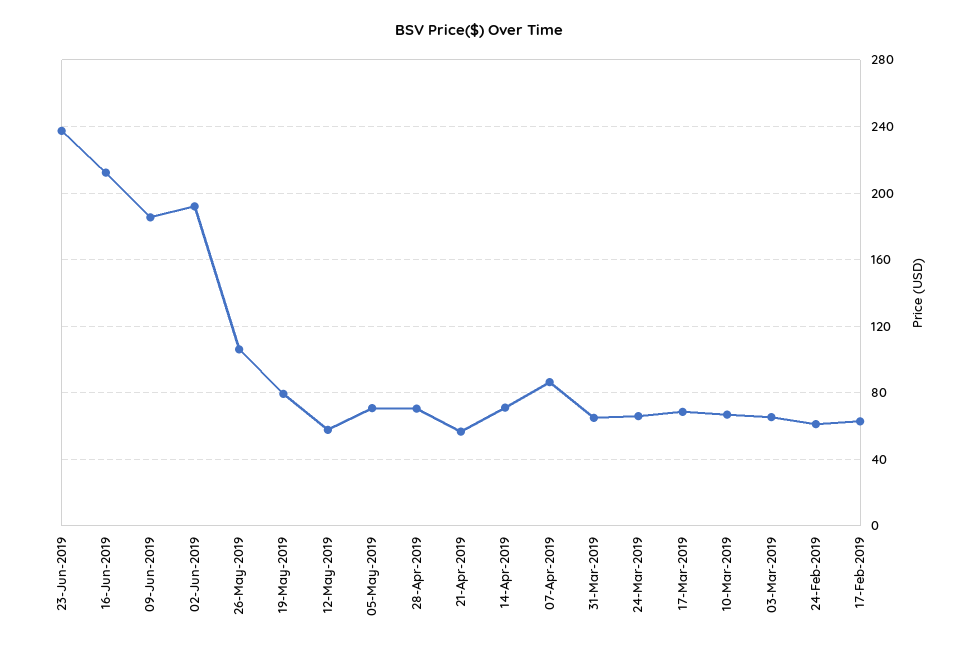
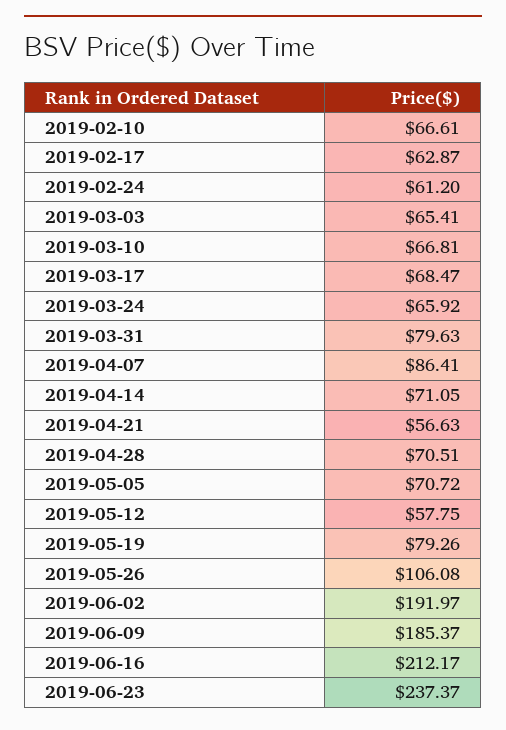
  {
    "23-Jun-2019": 237.37,
    "16-Jun-2019": 212.17,
    "09-Jun-2019": 185.37,
    "02-Jun-2019": 191.97,
    "26-May-2019": 106.08,
    "19-May-2019": 79.26,
    "12-May-2019": 57.75,
    "05-May-2019": 70.72,
    "28-Apr-2019": 70.51,
    "21-Apr-2019": 56.63,
    "14-Apr-2019": 71.05,
    "07-Apr-2019": 86.41,
-   "31-Mar-2019": 65,
+   "31-Mar-2019": 79.63,
    "24-Mar-2019": 65.92,
    "17-Mar-2019": 68.47,
    "10-Mar-2019": 66.81,
    "03-Mar-2019": 65.41,
    "24-Feb-2019": 61.2,
-   "17-Feb-2019": 62.87
+   "17-Feb-2019": 62.87,
+   "2019-02-10": 66.61
  }

